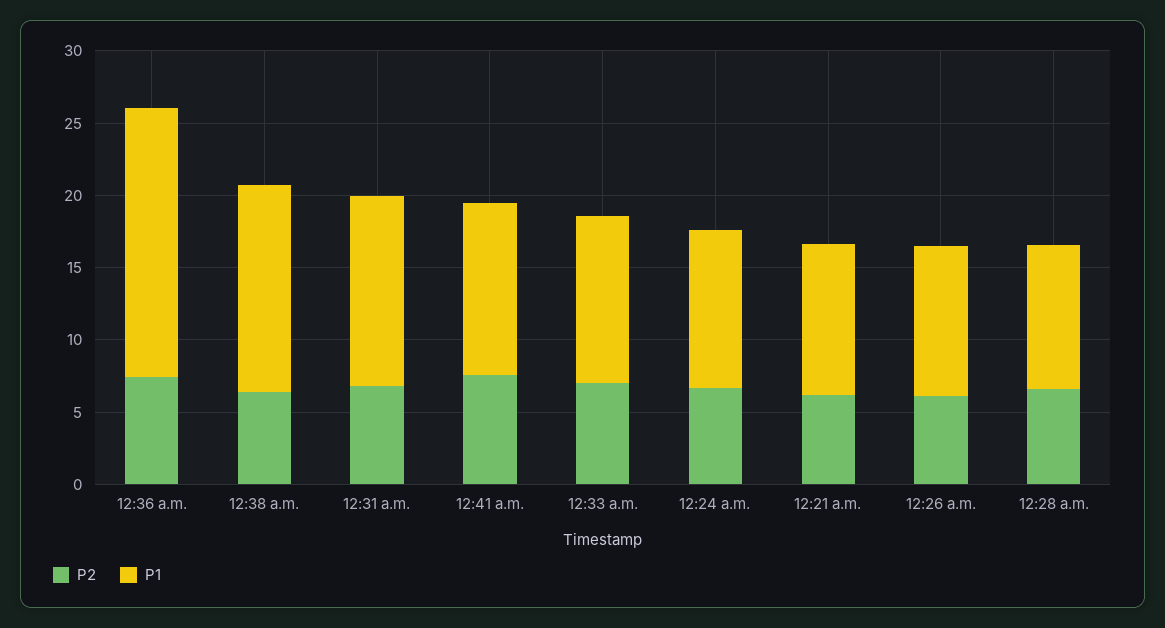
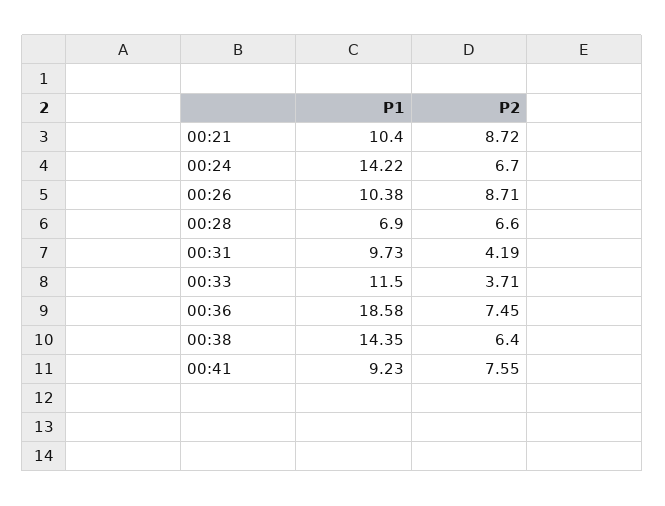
  {
    "P2": {
      "12:36 a.m.": 7.45,
      "12:38 a.m.": 6.4,
-     "12:31 a.m.": 7,
+     "12:31 a.m.": 4.19,
      "12:41 a.m.": 7.55,
-     "12:33 a.m.": 7,
+     "12:33 a.m.": 3.71,
      "12:24 a.m.": 6.7,
-     "12:21 a.m.": 6,
+     "12:21 a.m.": 8.72,
-     "12:26 a.m.": 6,
+     "12:26 a.m.": 8.71,
      "12:28 a.m.": 6.6
    },
    "P1": {
      "12:36 a.m.": 18.58,
      "12:38 a.m.": 14.35,
-     "12:31 a.m.": 13,
+     "12:31 a.m.": 9.73,
-     "12:41 a.m.": 12,
+     "12:41 a.m.": 9.23,
      "12:33 a.m.": 11.5,
-     "12:24 a.m.": 11,
+     "12:24 a.m.": 14.22,
      "12:21 a.m.": 10.4,
      "12:26 a.m.": 10.38,
-     "12:28 a.m.": 10
+     "12:28 a.m.": 6.9
    }
  }

